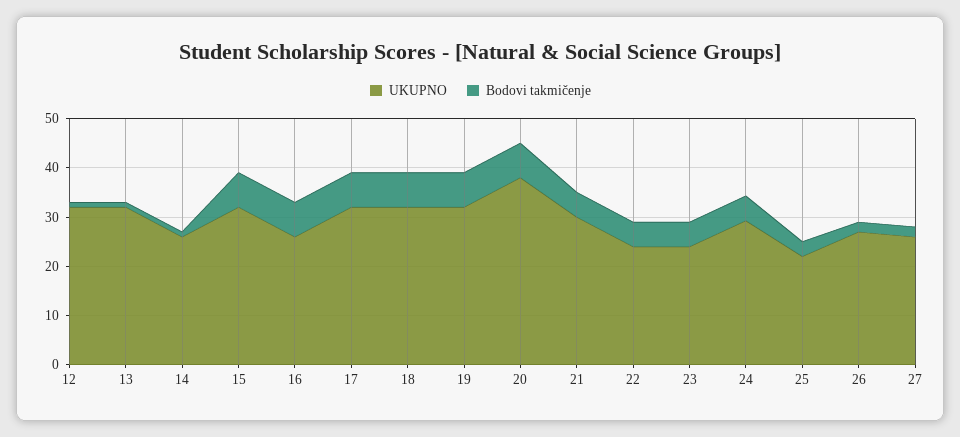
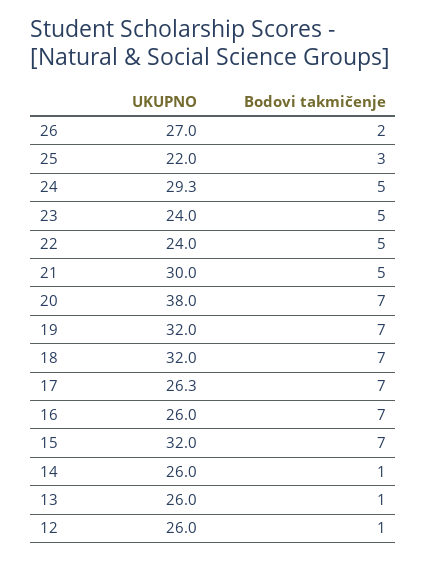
  {
    "UKUPNO": {
-     "12": 32,
+     "12": 26,
-     "13": 32,
+     "13": 26,
      "14": 26,
      "15": 32,
      "16": 26,
-     "17": 32,
+     "17": 26.3,
      "18": 32,
      "19": 32,
      "20": 38,
      "21": 30,
      "22": 24,
      "23": 24,
      "24": 29.3,
      "25": 22,
-     "26": 27,
+     "26": 27
-     "27": 26
    },
    "Bodovi takmičenje": {
      "12": 1,
      "13": 1,
      "14": 1,
      "15": 7,
      "16": 7,
      "17": 7,
      "18": 7,
      "19": 7,
      "20": 7,
      "21": 5,
      "22": 5,
      "23": 5,
      "24": 5,
      "25": 3,
-     "26": 2,
+     "26": 2
-     "27": 2
    }
  }

